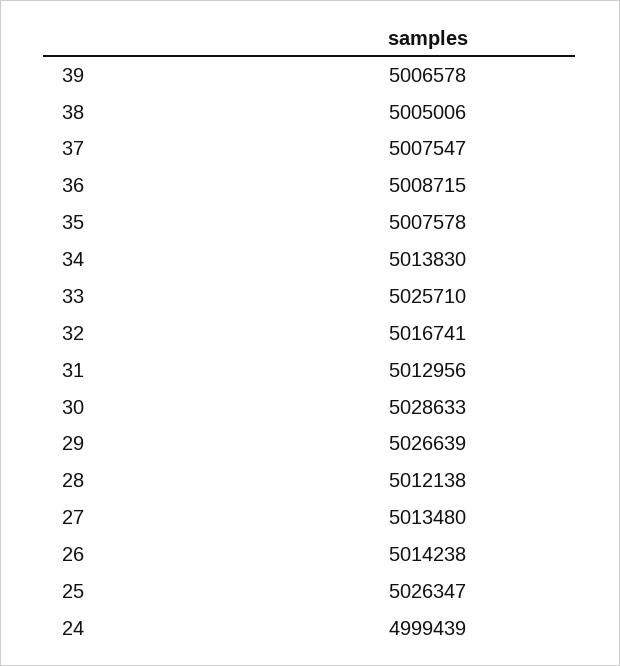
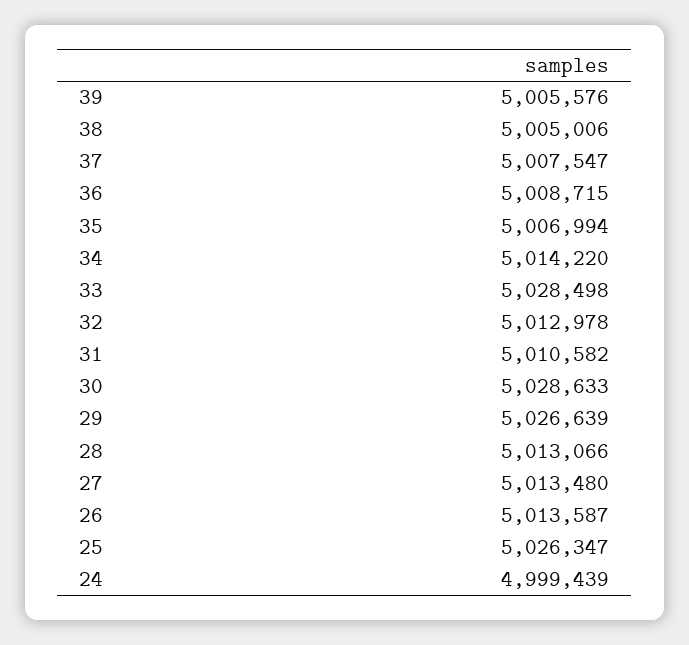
  {
-   "39": 5006578,
+   "39": 5005576,
    "38": 5005006,
    "37": 5007547,
    "36": 5008715,
-   "35": 5007578,
+   "35": 5006994,
-   "34": 5013830,
+   "34": 5014220,
-   "33": 5025710,
+   "33": 5028498,
-   "32": 5016741,
+   "32": 5012978,
-   "31": 5012956,
+   "31": 5010582,
    "30": 5028633,
    "29": 5026639,
-   "28": 5012138,
+   "28": 5013066,
    "27": 5013480,
-   "26": 5014238,
+   "26": 5013587,
    "25": 5026347,
    "24": 4999439
  }

